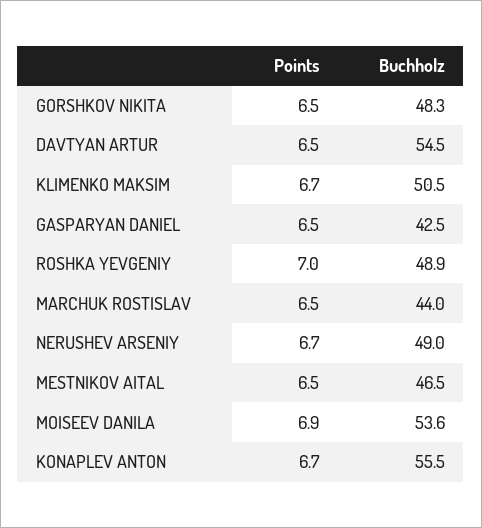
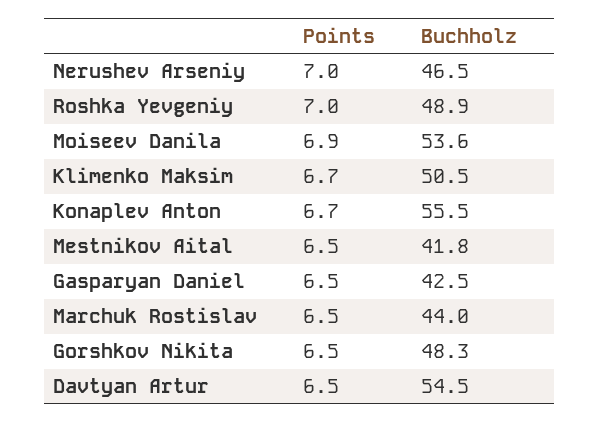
  {
    "Points": {
      "GORSHKOV NIKITA": 6.5,
      "DAVTYAN ARTUR": 6.5,
      "KLIMENKO MAKSIM": 6.7,
      "GASPARYAN DANIEL": 6.5,
      "ROSHKA YEVGENIY": 7,
      "MARCHUK ROSTISLAV": 6.5,
-     "NERUSHEV ARSENIY": 6.7,
+     "NERUSHEV ARSENIY": 7,
      "MESTNIKOV AITAL": 6.5,
      "MOISEEV DANILA": 6.9,
      "KONAPLEV ANTON": 6.7
    },
    "Buchholz": {
      "GORSHKOV NIKITA": 48.3,
      "DAVTYAN ARTUR": 54.5,
      "KLIMENKO MAKSIM": 50.5,
      "GASPARYAN DANIEL": 42.5,
      "ROSHKA YEVGENIY": 48.9,
      "MARCHUK ROSTISLAV": 44,
-     "NERUSHEV ARSENIY": 49,
+     "NERUSHEV ARSENIY": 46.5,
-     "MESTNIKOV AITAL": 46.5,
+     "MESTNIKOV AITAL": 41.8,
      "MOISEEV DANILA": 53.6,
      "KONAPLEV ANTON": 55.5
    }
  }

